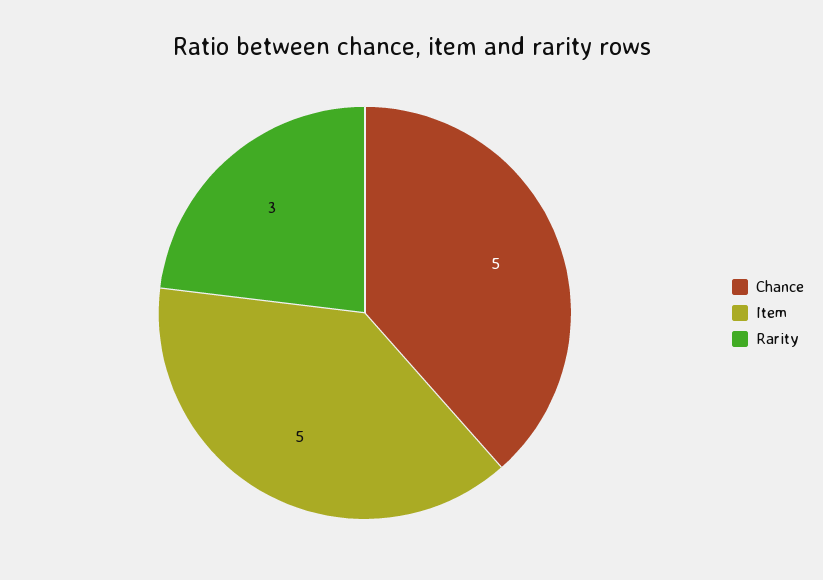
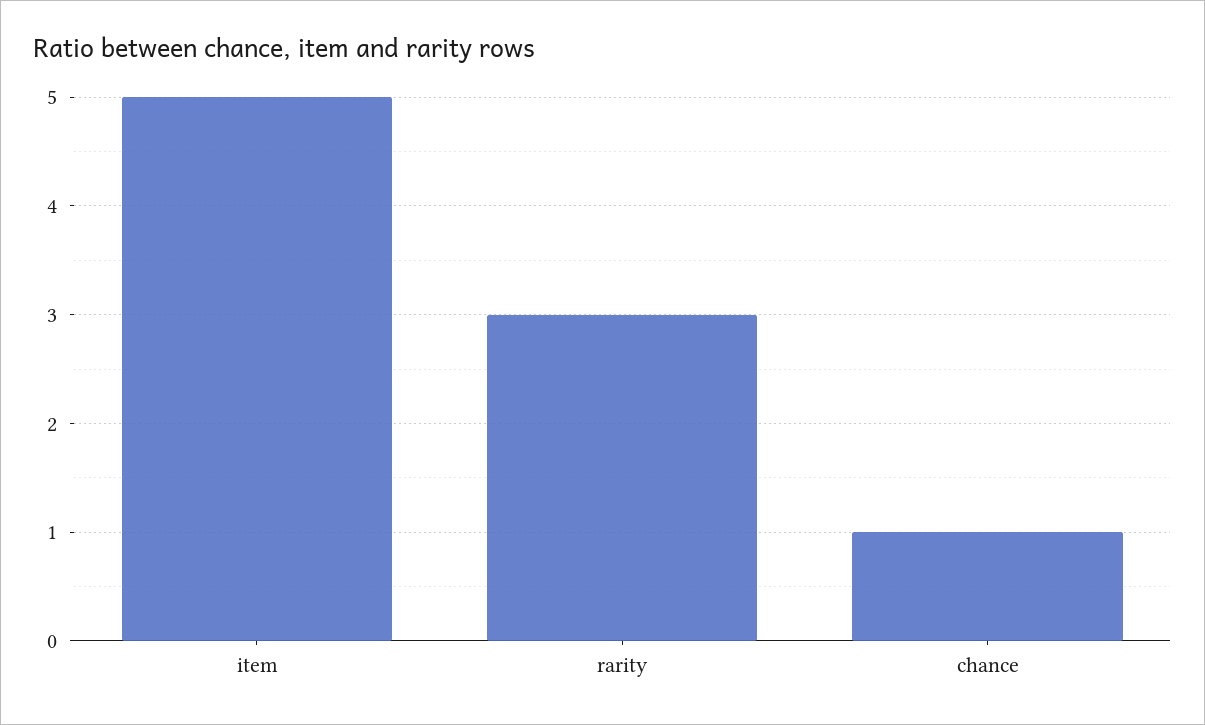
  {
-   "Chance": 5,
+   "Chance": 1,
    "Item": 5,
    "Rarity": 3
  }

